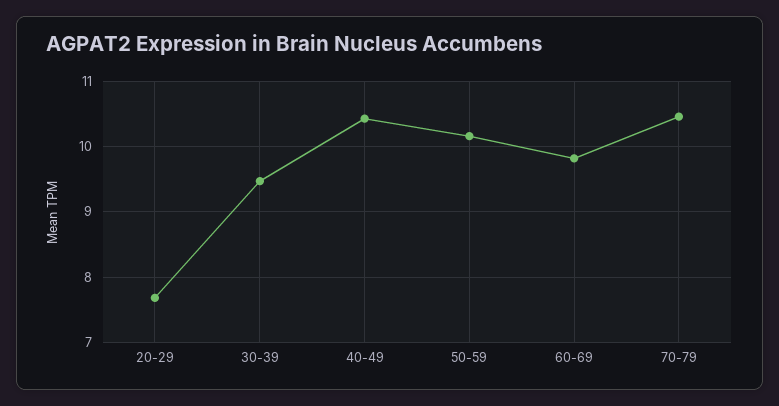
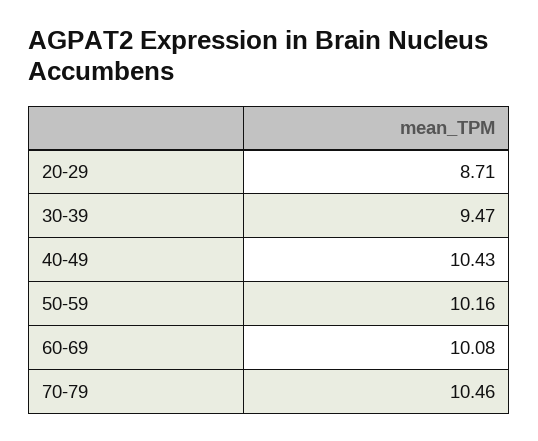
  {
-   "20-29": 7.7,
+   "20-29": 8.71,
    "30-39": 9.47,
    "40-49": 10.43,
    "50-59": 10.16,
-   "60-69": 9.8,
+   "60-69": 10.08,
    "70-79": 10.46
  }

